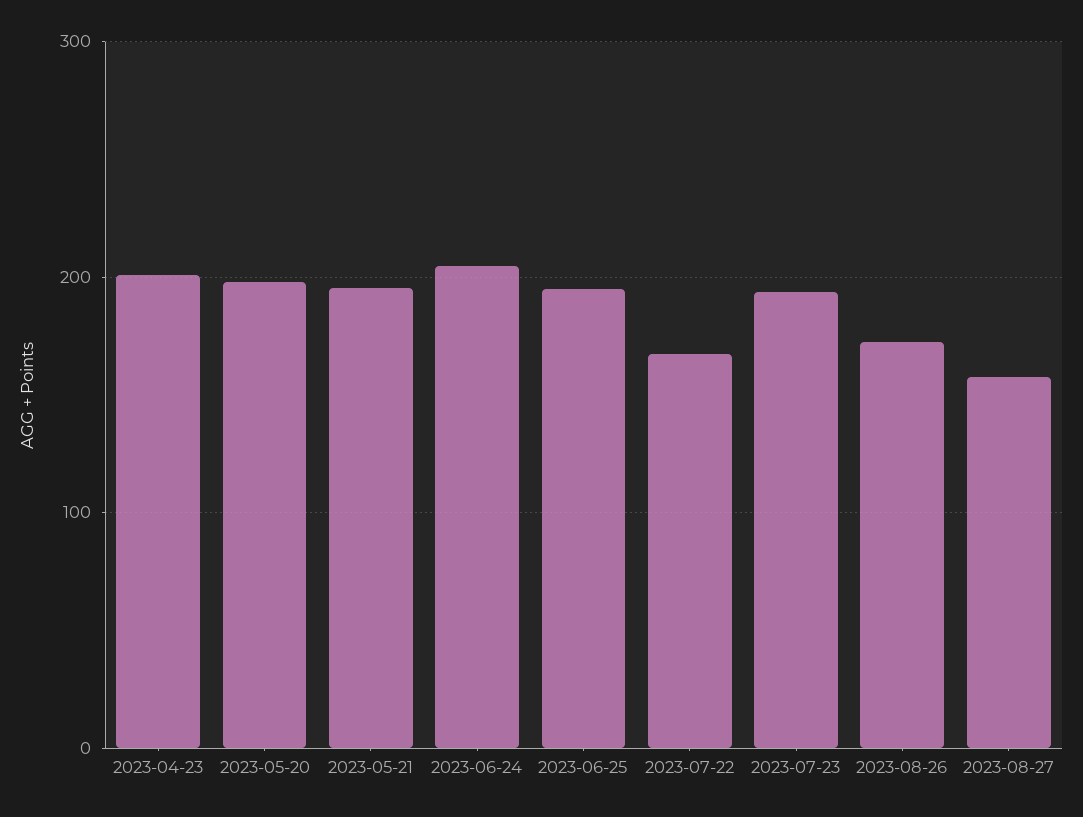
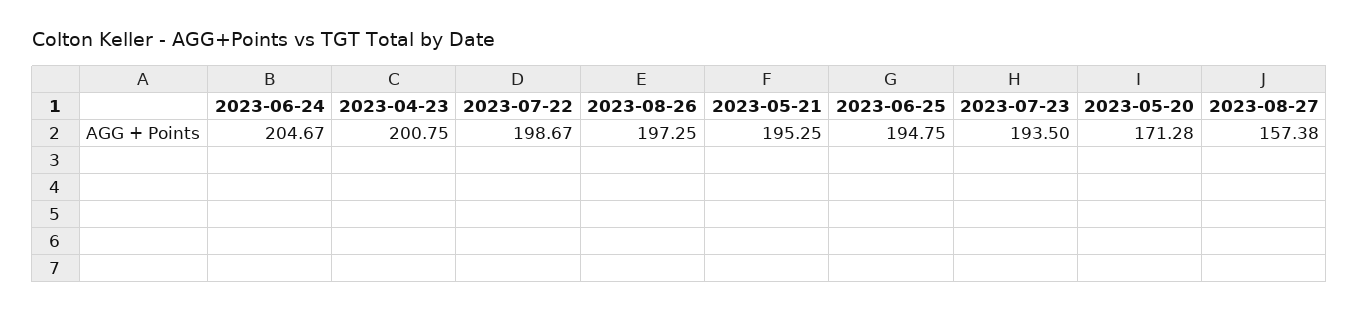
  {
    "2023-04-23": 200.75,
-   "2023-05-20": 200,
+   "2023-05-20": 171.28,
    "2023-05-21": 195.25,
    "2023-06-24": 204.67,
    "2023-06-25": 194.75,
-   "2023-07-22": 170,
+   "2023-07-22": 198.67,
    "2023-07-23": 193.5,
-   "2023-08-26": 170,
+   "2023-08-26": 197.25,
    "2023-08-27": 157.38
  }

